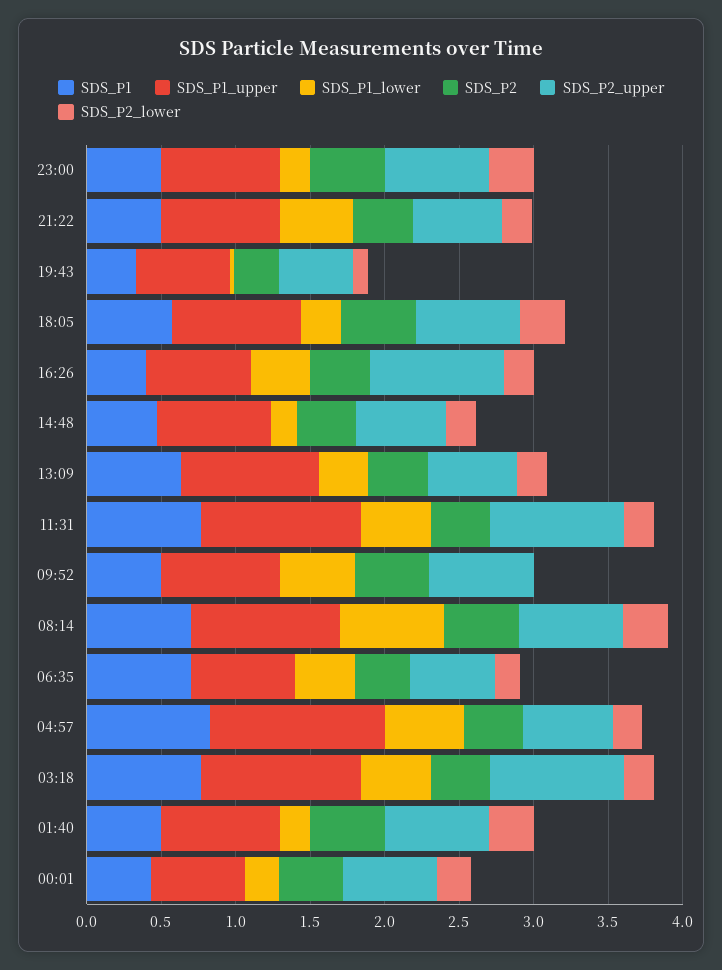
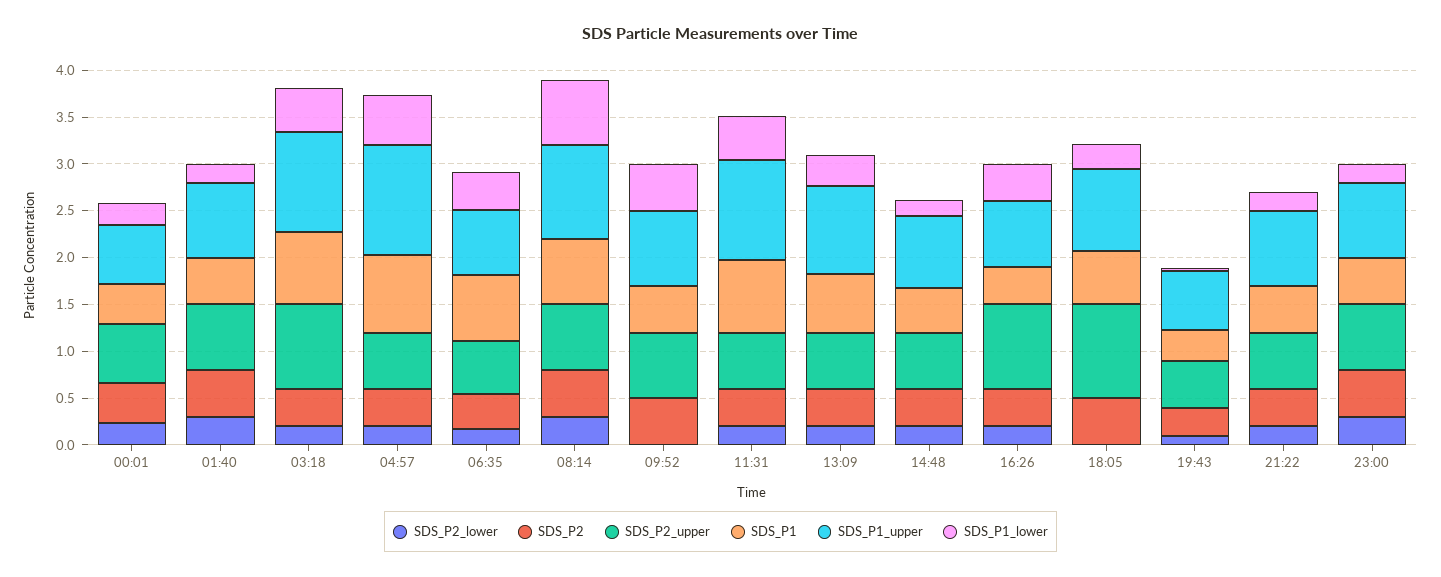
  {
    "SDS_P1": {
      "23:00": 0.5,
      "21:22": 0.5,
      "19:43": 0.3,
      "18:05": 0.6,
      "16:26": 0.4,
      "14:48": 0.5,
      "13:09": 0.6,
      "11:31": 0.8,
      "09:52": 0.5,
      "08:14": 0.7,
      "06:35": 0.7,
      "04:57": 0.8,
      "03:18": 0.8,
      "01:40": 0.5,
      "00:01": 0.4
    },
    "SDS_P1_upper": {
      "23:00": 0.8,
      "21:22": 0.8,
      "19:43": 0.6,
      "18:05": 0.9,
      "16:26": 0.7,
      "14:48": 0.8,
      "13:09": 0.9,
      "11:31": 1.1,
      "09:52": 0.8,
      "08:14": 1,
      "06:35": 0.7,
      "04:57": 1.2,
      "03:18": 1.1,
      "01:40": 0.8,
      "00:01": 0.6
    },
    "SDS_P1_lower": {
      "23:00": 0.2,
-     "21:22": 0.5,
+     "21:22": 0.2,
      "19:43": 0,
      "18:05": 0.3,
      "16:26": 0.4,
      "14:48": 0.2,
      "13:09": 0.3,
      "11:31": 0.5,
      "09:52": 0.5,
      "08:14": 0.7,
      "06:35": 0.4,
      "04:57": 0.5,
      "03:18": 0.5,
      "01:40": 0.2,
      "00:01": 0.2
    },
    "SDS_P2": {
      "23:00": 0.5,
      "21:22": 0.4,
      "19:43": 0.3,
      "18:05": 0.5,
      "16:26": 0.4,
      "14:48": 0.4,
      "13:09": 0.4,
      "11:31": 0.4,
      "09:52": 0.5,
      "08:14": 0.5,
      "06:35": 0.4,
      "04:57": 0.4,
      "03:18": 0.4,
      "01:40": 0.5,
      "00:01": 0.4
    },
    "SDS_P2_upper": {
      "23:00": 0.7,
      "21:22": 0.6,
      "19:43": 0.5,
-     "18:05": 0.7,
+     "18:05": 1,
      "16:26": 0.9,
      "14:48": 0.6,
      "13:09": 0.6,
-     "11:31": 0.9,
+     "11:31": 0.6,
      "09:52": 0.7,
      "08:14": 0.7,
      "06:35": 0.6,
      "04:57": 0.6,
      "03:18": 0.9,
      "01:40": 0.7,
      "00:01": 0.6
    },
    "SDS_P2_lower": {
      "23:00": 0.3,
      "21:22": 0.2,
      "19:43": 0.1,
-     "18:05": 0.3,
+     "18:05": 0,
      "16:26": 0.2,
      "14:48": 0.2,
      "13:09": 0.2,
      "11:31": 0.2,
      "09:52": 0,
      "08:14": 0.3,
      "06:35": 0.2,
      "04:57": 0.2,
      "03:18": 0.2,
      "01:40": 0.3,
      "00:01": 0.2
    }
  }

